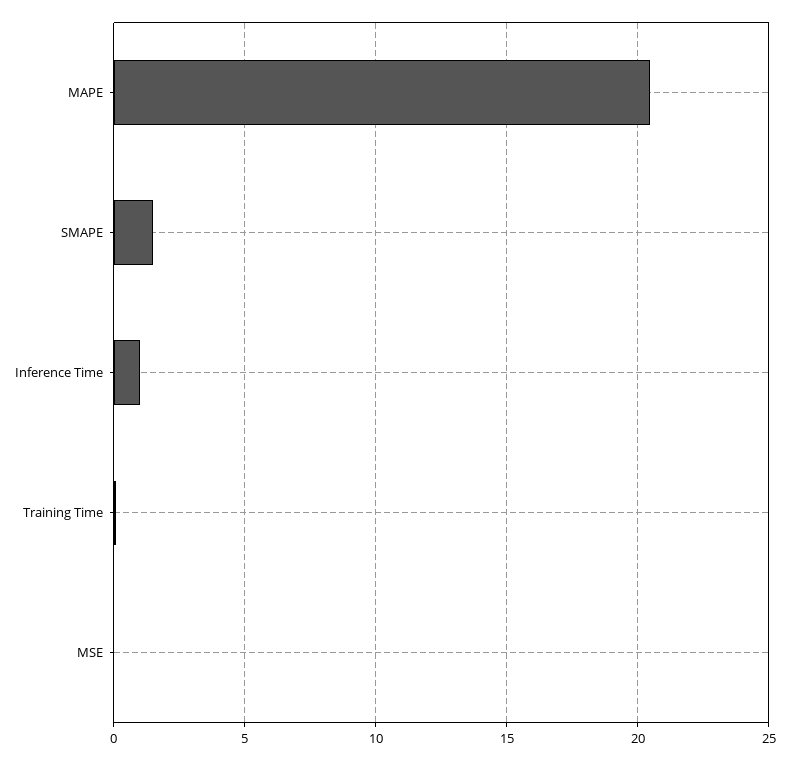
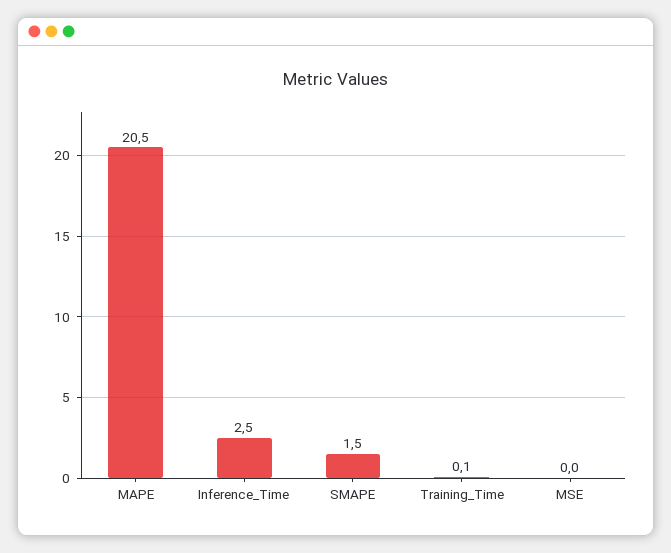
  {
    "MAPE": 20.5,
    "SMAPE": 1.5,
-   "Inference Time": 1,
+   "Inference Time": 2.5,
    "Training Time": 0.1,
    "MSE": 0
  }

